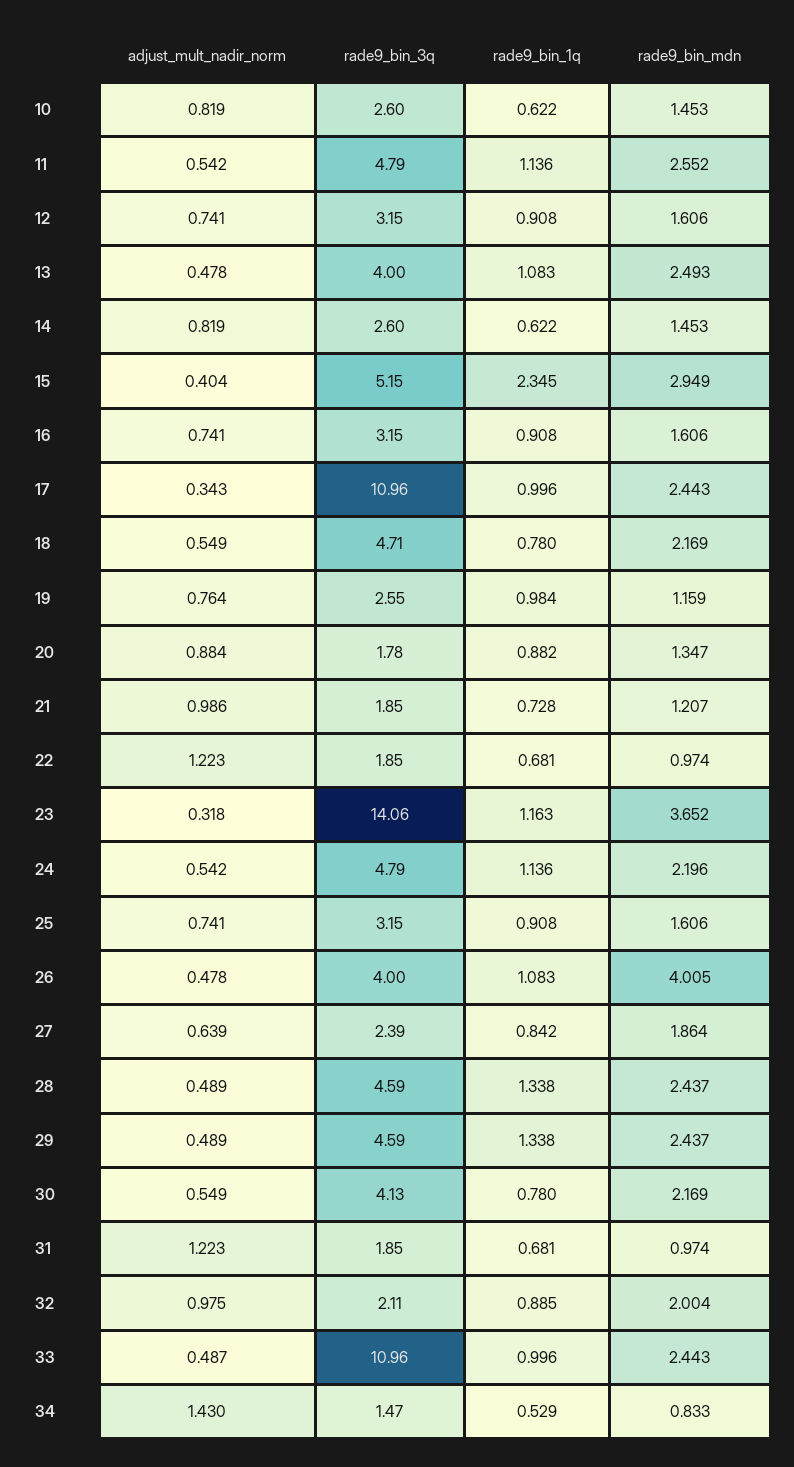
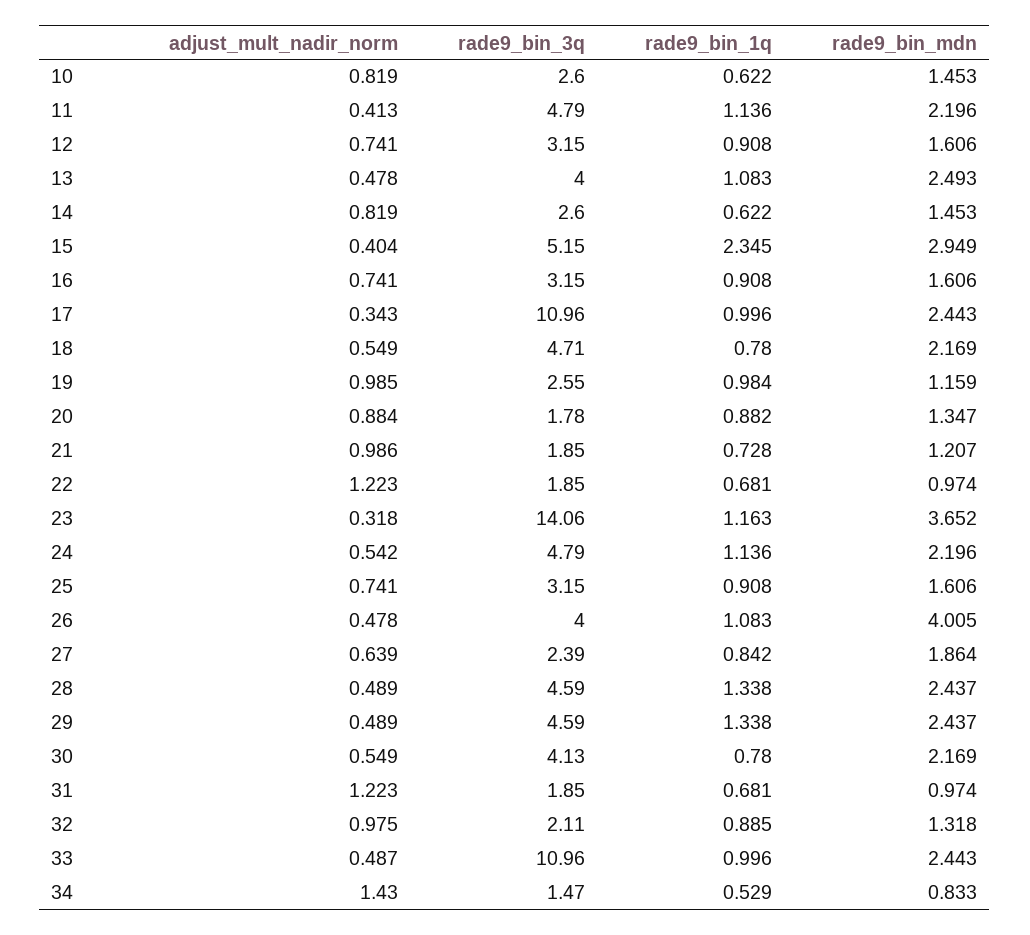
  {
    "adjust_mult_nadir_norm": {
      "10": 0.819,
-     "11": 0.542,
+     "11": 0.413,
      "12": 0.741,
      "13": 0.478,
      "14": 0.819,
      "15": 0.404,
      "16": 0.741,
      "17": 0.343,
      "18": 0.549,
-     "19": 0.764,
+     "19": 0.985,
      "20": 0.884,
      "21": 0.986,
      "22": 1.223,
      "23": 0.318,
      "24": 0.542,
      "25": 0.741,
      "26": 0.478,
      "27": 0.639,
      "28": 0.489,
      "29": 0.489,
      "30": 0.549,
      "31": 1.223,
      "32": 0.975,
      "33": 0.487,
      "34": 1.43
    },
    "rade9_bin_3q": {
      "10": 2.6,
      "11": 4.79,
      "12": 3.15,
      "13": 4,
      "14": 2.6,
      "15": 5.15,
      "16": 3.15,
      "17": 10.96,
      "18": 4.71,
      "19": 2.55,
      "20": 1.78,
      "21": 1.85,
      "22": 1.85,
      "23": 14.06,
      "24": 4.79,
      "25": 3.15,
      "26": 4,
      "27": 2.39,
      "28": 4.59,
      "29": 4.59,
      "30": 4.13,
      "31": 1.85,
      "32": 2.11,
      "33": 10.96,
      "34": 1.47
    },
    "rade9_bin_1q": {
      "10": 0.622,
      "11": 1.136,
      "12": 0.908,
      "13": 1.083,
      "14": 0.622,
      "15": 2.345,
      "16": 0.908,
      "17": 0.996,
      "18": 0.78,
      "19": 0.984,
      "20": 0.882,
      "21": 0.728,
      "22": 0.681,
      "23": 1.163,
      "24": 1.136,
      "25": 0.908,
      "26": 1.083,
      "27": 0.842,
      "28": 1.338,
      "29": 1.338,
      "30": 0.78,
      "31": 0.681,
      "32": 0.885,
      "33": 0.996,
      "34": 0.529
    },
    "rade9_bin_mdn": {
      "10": 1.453,
-     "11": 2.552,
+     "11": 2.196,
      "12": 1.606,
      "13": 2.493,
      "14": 1.453,
      "15": 2.949,
      "16": 1.606,
      "17": 2.443,
      "18": 2.169,
      "19": 1.159,
      "20": 1.347,
      "21": 1.207,
      "22": 0.974,
      "23": 3.652,
      "24": 2.196,
      "25": 1.606,
      "26": 4.005,
      "27": 1.864,
      "28": 2.437,
      "29": 2.437,
      "30": 2.169,
      "31": 0.974,
-     "32": 2.004,
+     "32": 1.318,
      "33": 2.443,
      "34": 0.833
    }
  }

